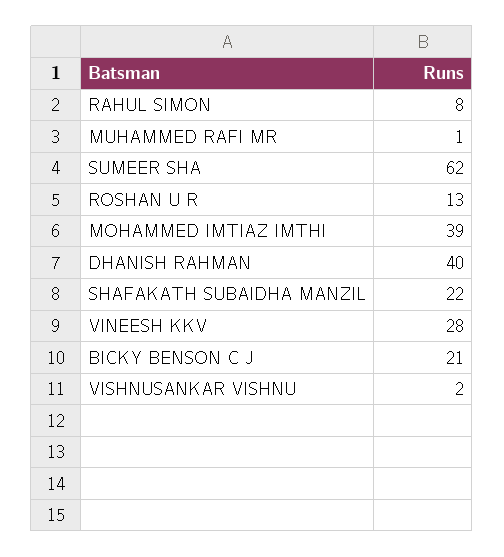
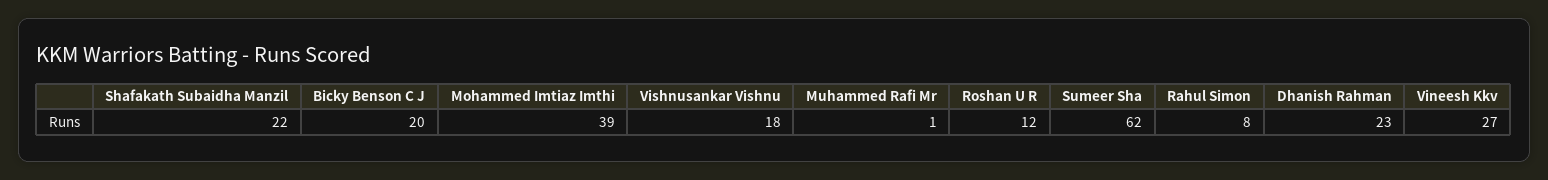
  {
    "RAHUL SIMON": 8,
    "MUHAMMED RAFI MR": 1,
    "SUMEER SHA": 62,
-   "ROSHAN U R": 13,
+   "ROSHAN U R": 12,
    "MOHAMMED IMTIAZ IMTHI": 39,
-   "DHANISH RAHMAN": 40,
+   "DHANISH RAHMAN": 23,
    "SHAFAKATH SUBAIDHA MANZIL": 22,
-   "VINEESH KKV": 28,
+   "VINEESH KKV": 27,
-   "BICKY BENSON C J": 21,
+   "BICKY BENSON C J": 20,
-   "VISHNUSANKAR VISHNU": 2
+   "VISHNUSANKAR VISHNU": 18
  }

